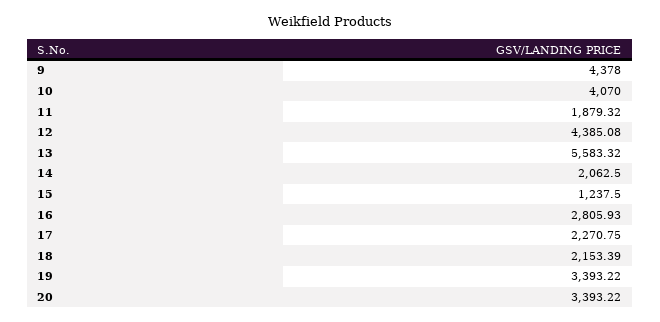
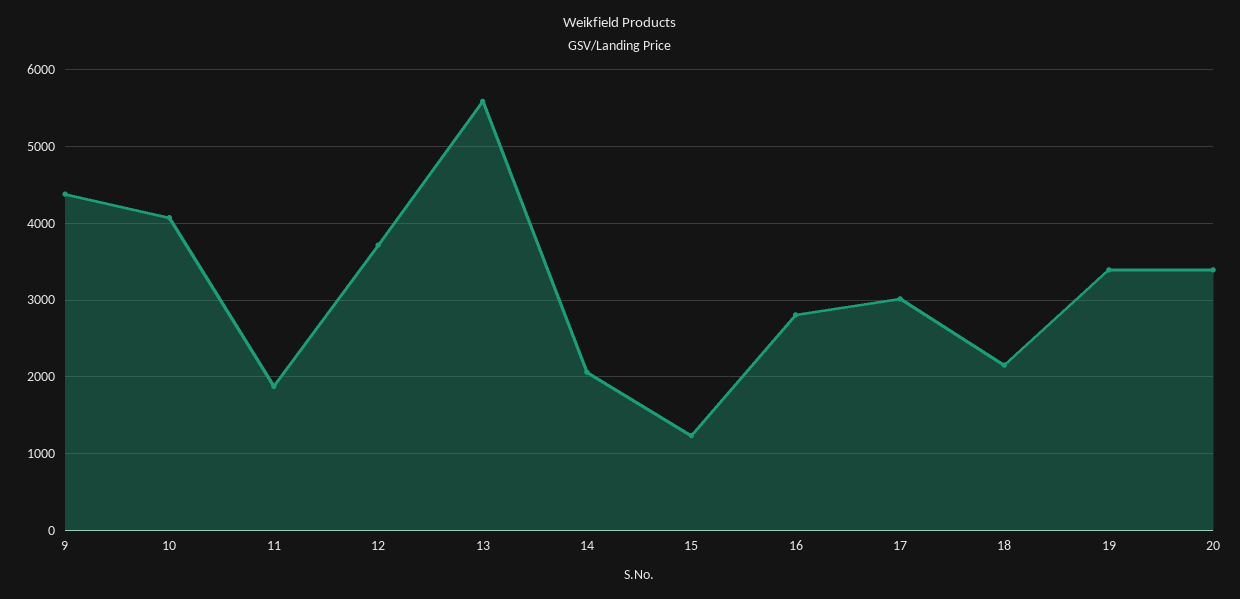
  {
    "9": 4378,
    "10": 4070,
    "11": 1879.32,
-   "12": 4385.08,
+   "12": 3700,
    "13": 5583.32,
    "14": 2062.5,
    "15": 1237.5,
    "16": 2805.93,
-   "17": 2270.75,
+   "17": 3000,
    "18": 2153.39,
    "19": 3393.22,
    "20": 3393.22
  }

